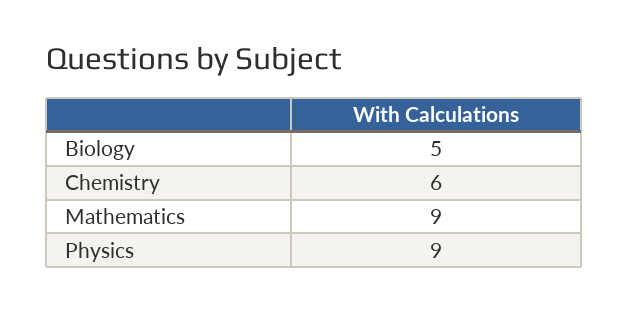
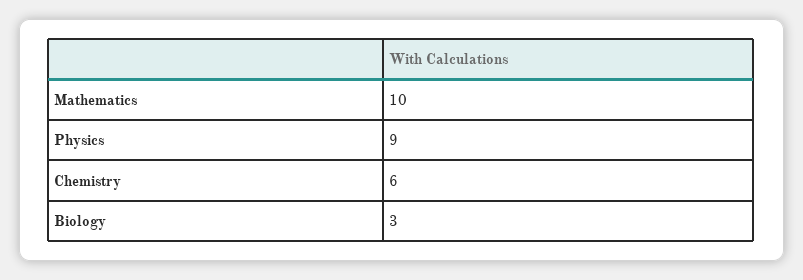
  {
-   "Biology": 5,
+   "Biology": 3,
    "Chemistry": 6,
-   "Mathematics": 9,
+   "Mathematics": 10,
    "Physics": 9
  }

